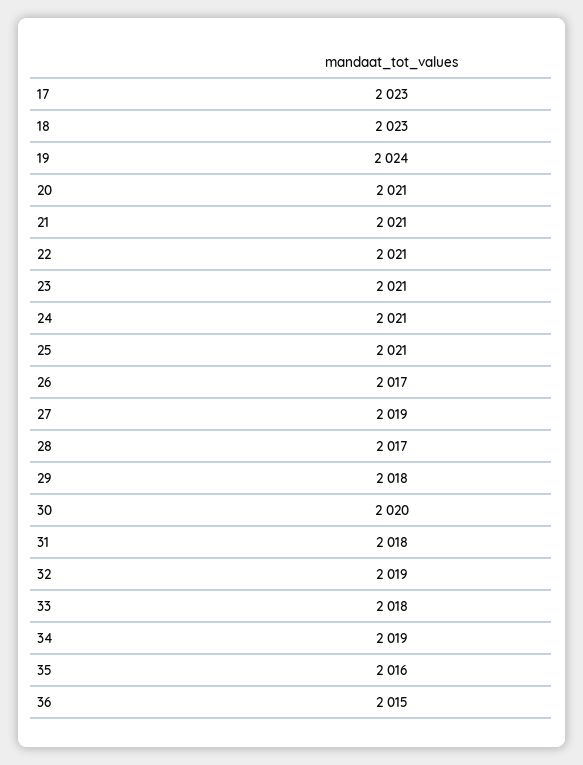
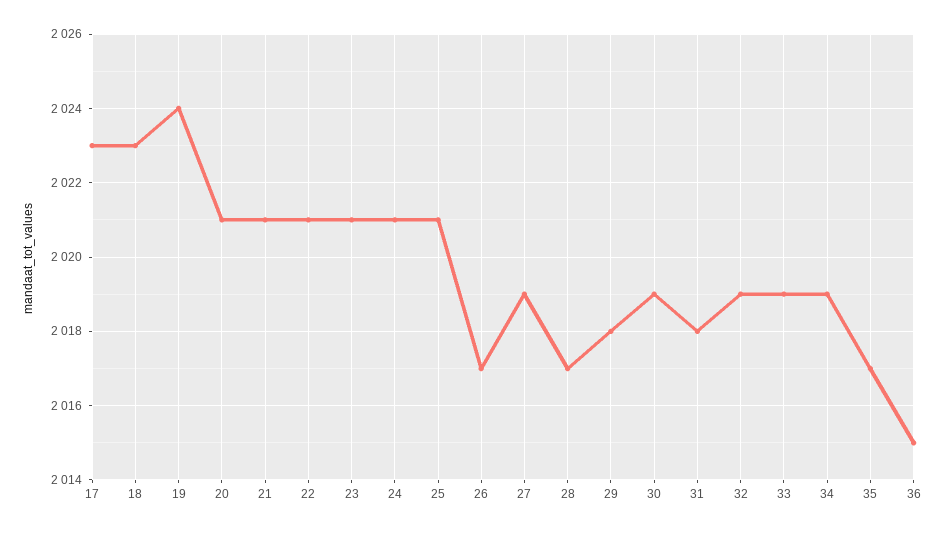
  {
    "17": 2023,
    "18": 2023,
    "19": 2024,
    "20": 2021,
    "21": 2021,
    "22": 2021,
    "23": 2021,
    "24": 2021,
    "25": 2021,
    "26": 2017,
    "27": 2019,
    "28": 2017,
    "29": 2018,
-   "30": 2020,
+   "30": 2019,
    "31": 2018,
    "32": 2019,
-   "33": 2018,
+   "33": 2019,
    "34": 2019,
-   "35": 2016,
+   "35": 2017,
    "36": 2015
  }

